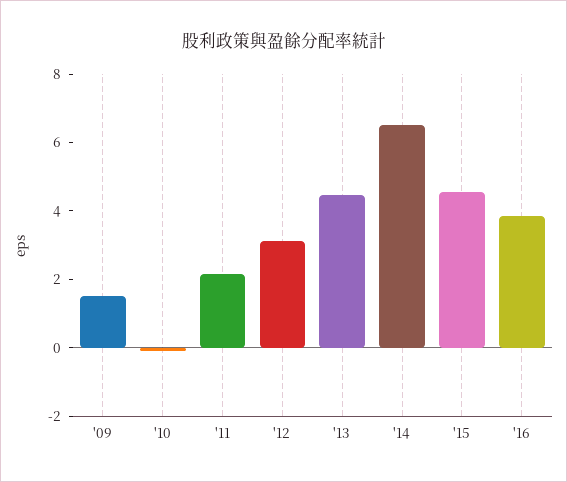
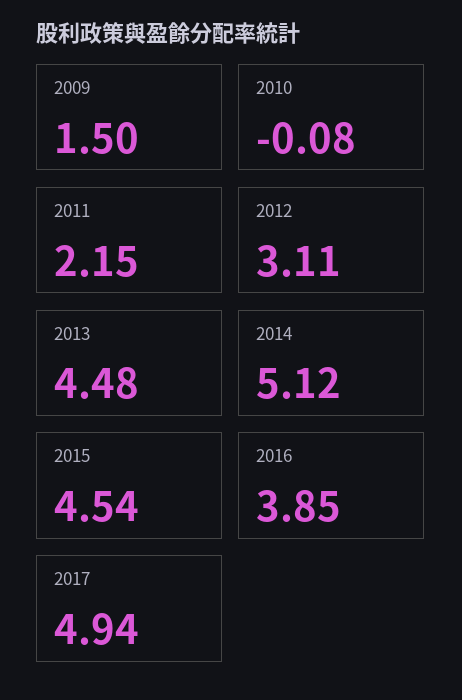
  {
    "'09": 1.5,
    "'10": -0.08,
    "'11": 2.15,
    "'12": 3.11,
    "'13": 4.48,
-   "'14": 6.5,
+   "'14": 5.12,
    "'15": 4.54,
-   "'16": 3.85
+   "'16": 3.85,
+   "2017": 4.94
  }

